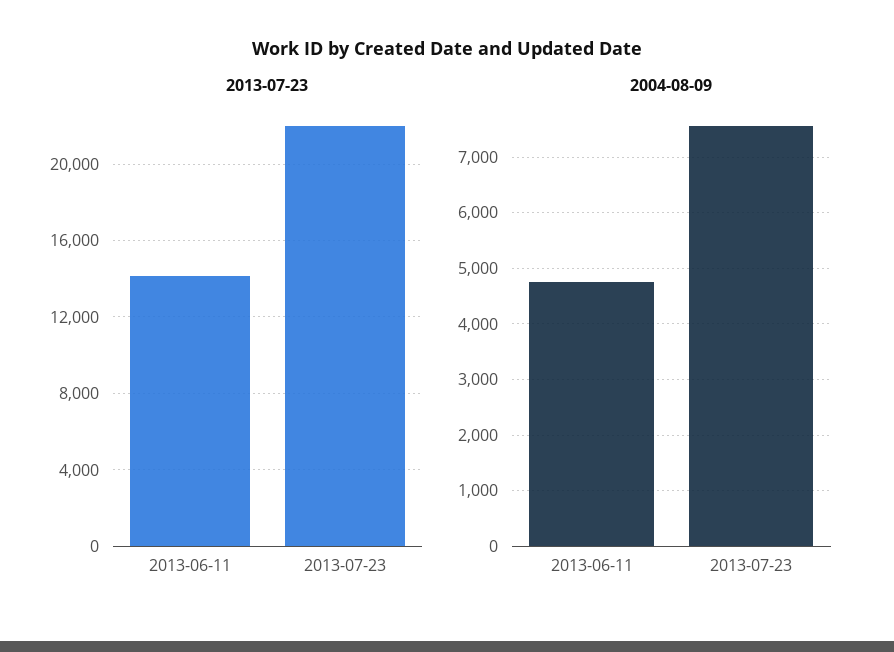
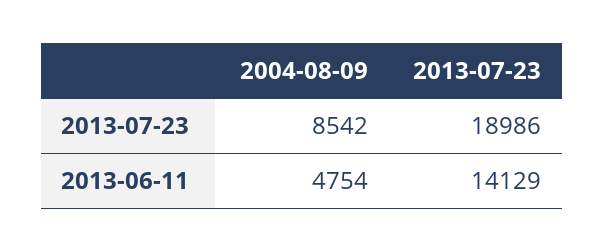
  {
    "2013-07-23": {
      "2013-06-11": 14129,
-     "2013-07-23": 22000
+     "2013-07-23": 18986
    },
    "2004-08-09": {
      "2013-06-11": 4754,
-     "2013-07-23": 7600
+     "2013-07-23": 8542
    }
  }

